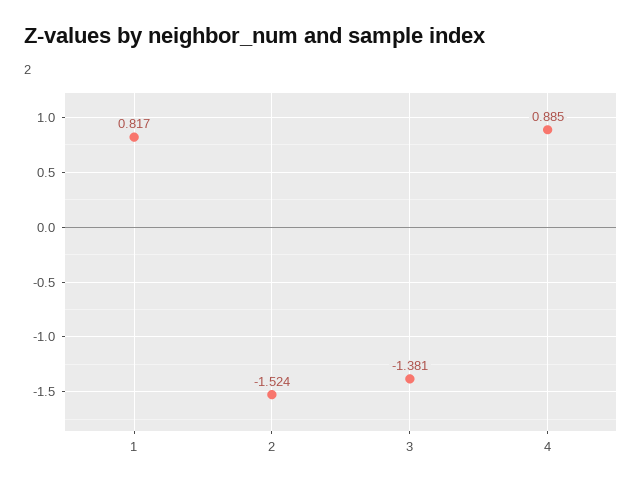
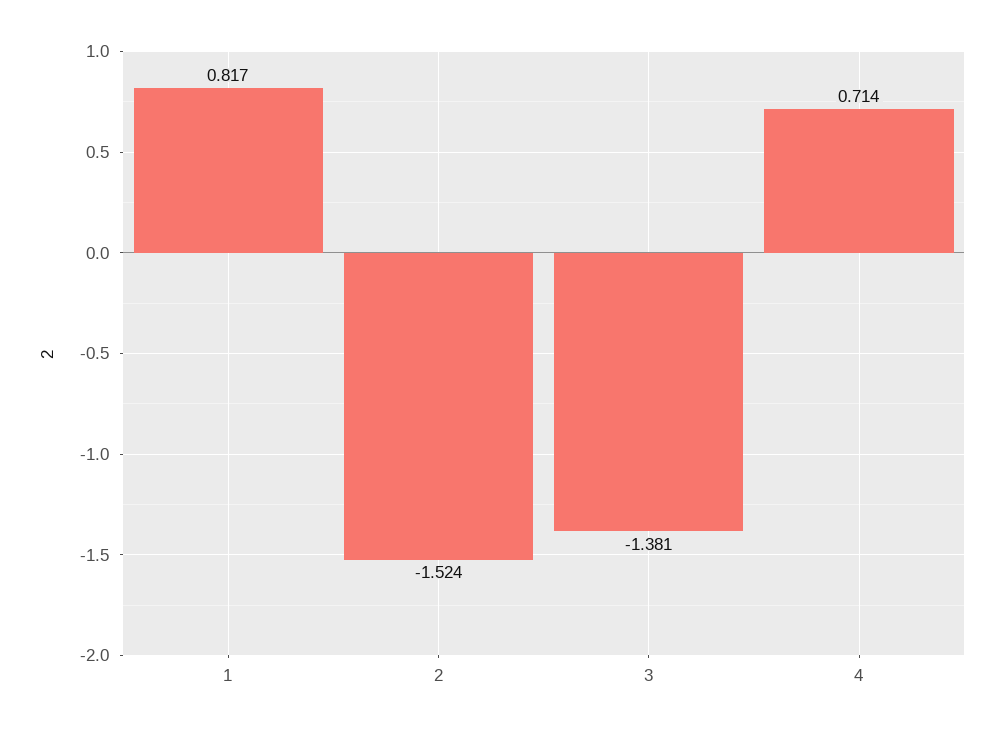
  {
    "1": 0.817,
    "2": -1.524,
    "3": -1.381,
-   "4": 0.885
+   "4": 0.714
  }

